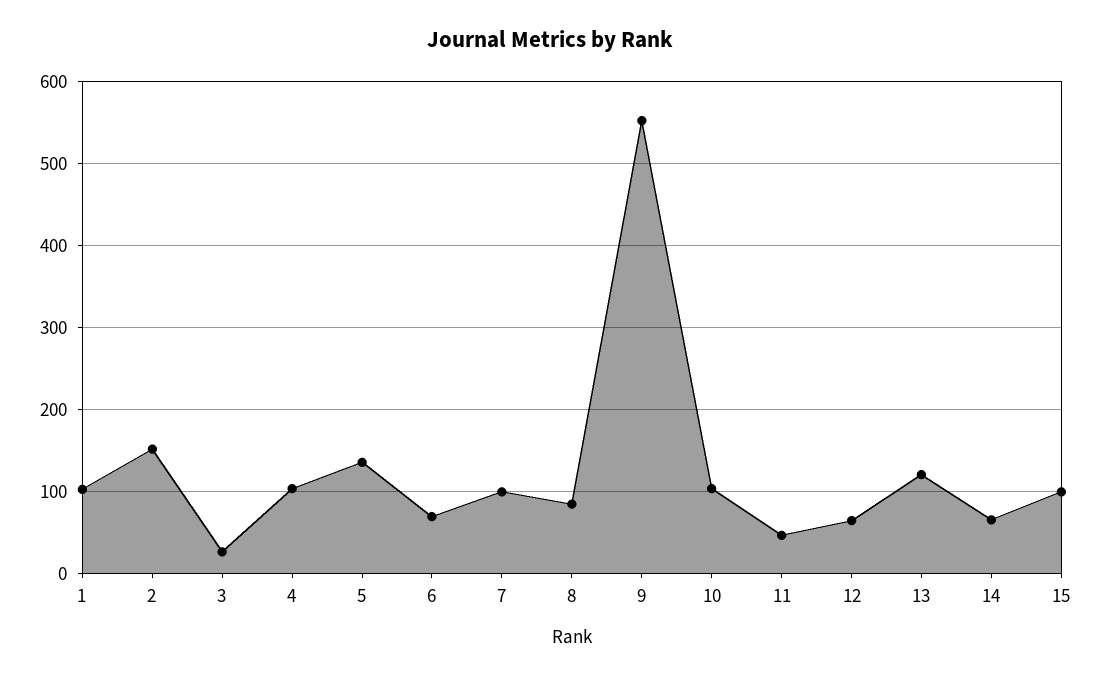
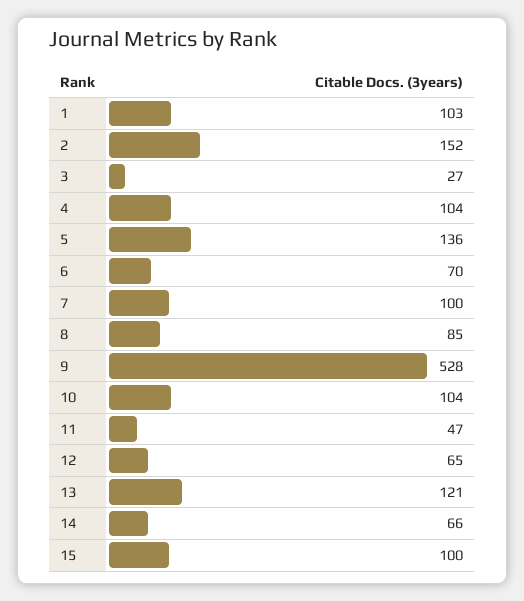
  {
    "1": 103,
    "2": 152,
    "3": 27,
    "4": 104,
    "5": 136,
    "6": 70,
    "7": 100,
    "8": 85,
-   "9": 550,
+   "9": 528,
    "10": 104,
    "11": 47,
    "12": 65,
    "13": 121,
    "14": 66,
    "15": 100
  }

